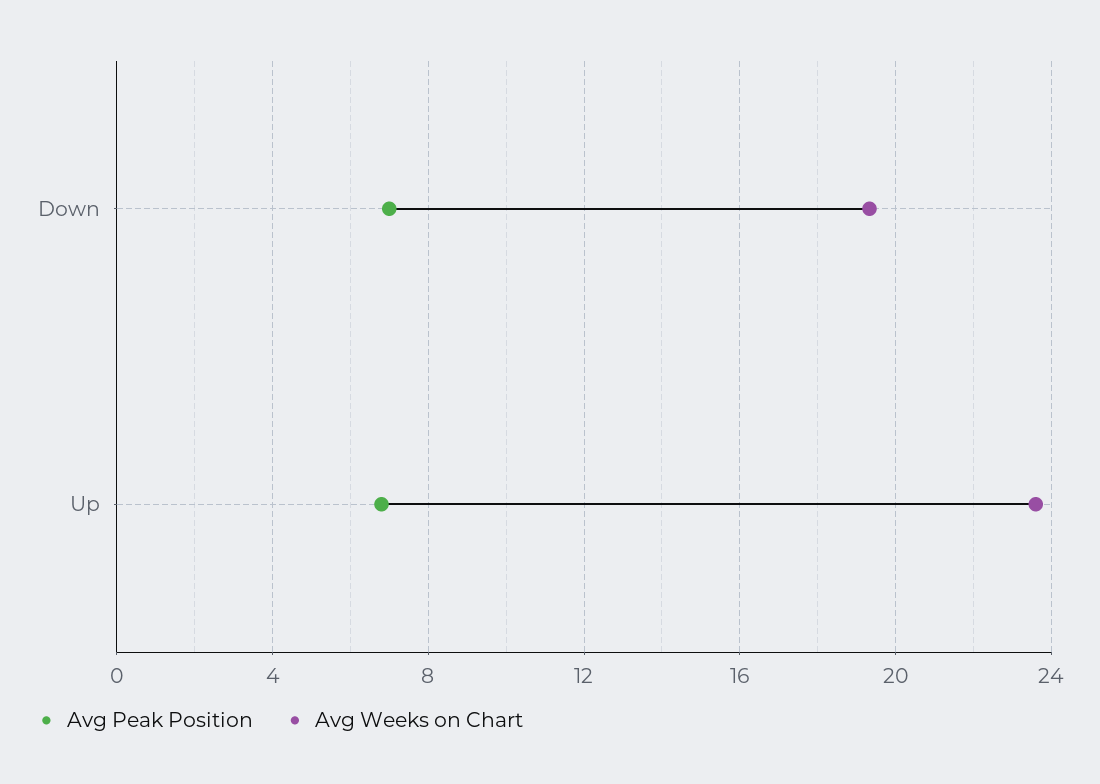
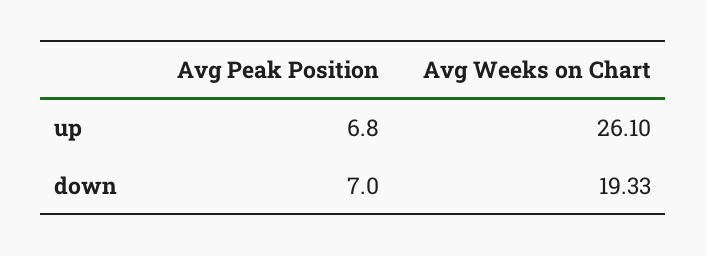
  {
    "Avg Peak Position": {
      "Down": 7,
      "Up": 6.8
    },
    "Avg Weeks on Chart": {
      "Down": 19.33,
-     "Up": 23.5
+     "Up": 26.1
    }
  }

